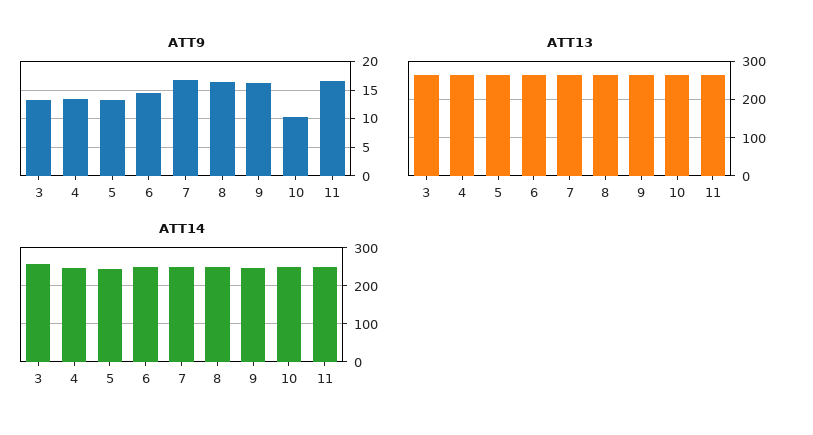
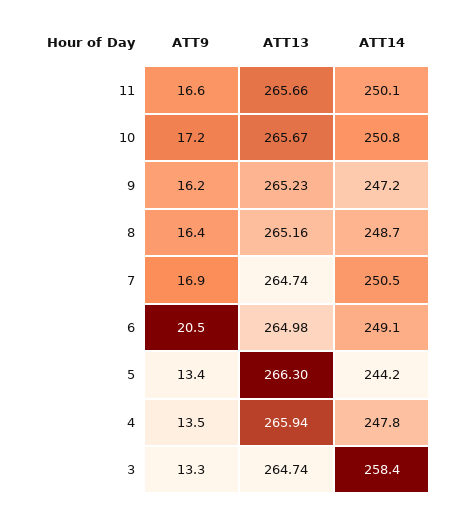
  {
    "ATT9": {
      "3": 13.3,
      "4": 13.5,
      "5": 13.4,
-     "6": 15,
+     "6": 20.5,
      "7": 16.9,
      "8": 16.4,
      "9": 16.2,
-     "10": 10,
+     "10": 17.2,
      "11": 16.6
    },
    "ATT13": {
      "3": 264.74,
      "4": 265.94,
      "5": 266.3,
      "6": 264.98,
      "7": 264.74,
      "8": 265.16,
      "9": 265.23,
      "10": 265.67,
      "11": 265.66
    },
    "ATT14": {
      "3": 258.4,
      "4": 247.8,
      "5": 244.2,
      "6": 249.1,
      "7": 250.5,
      "8": 248.7,
      "9": 247.2,
      "10": 250.8,
      "11": 250.1
    }
  }

